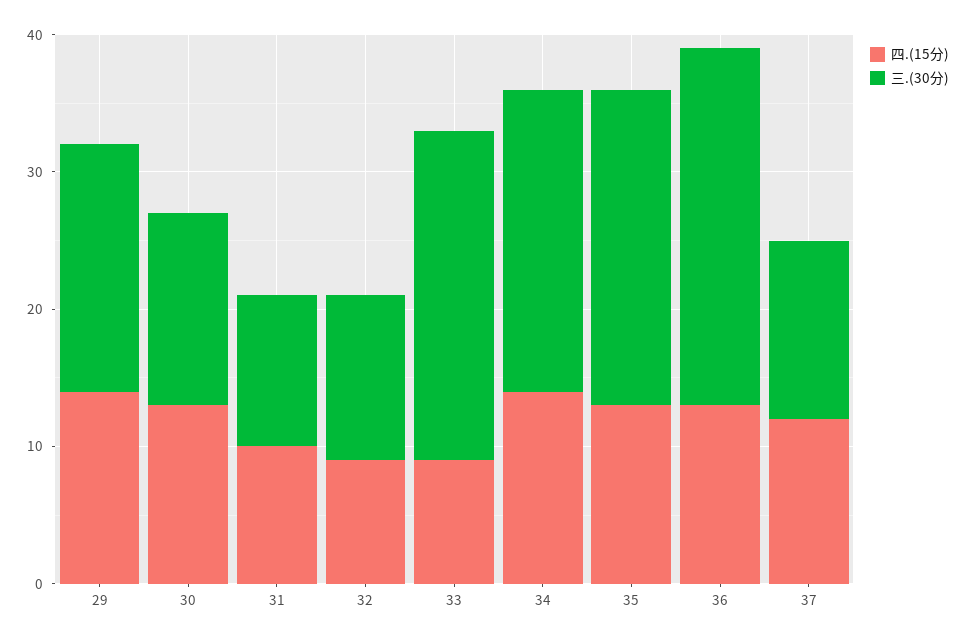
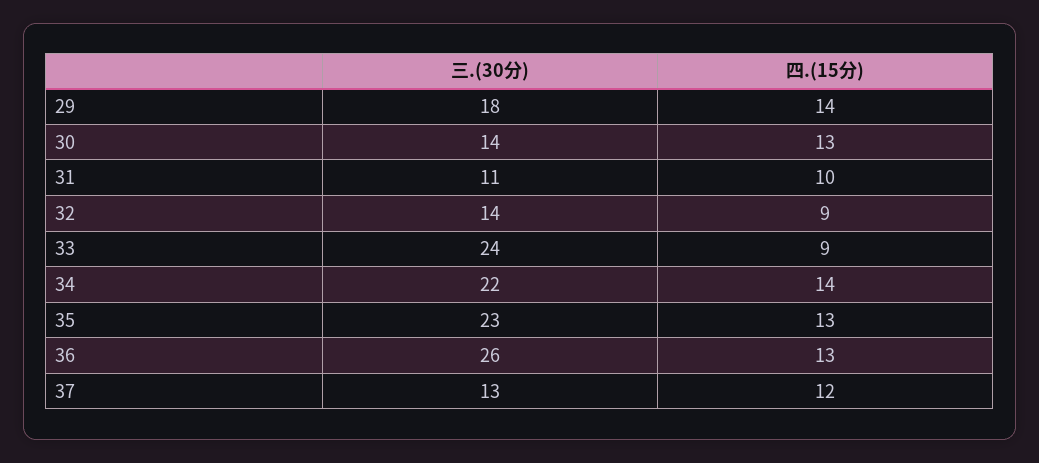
  {
    "四.(15分)": {
      "29": 14,
      "30": 13,
      "31": 10,
      "32": 9,
      "33": 9,
      "34": 14,
      "35": 13,
      "36": 13,
      "37": 12
    },
    "三.(30分)": {
      "29": 18,
      "30": 14,
      "31": 11,
-     "32": 12,
+     "32": 14,
      "33": 24,
      "34": 22,
      "35": 23,
      "36": 26,
      "37": 13
    }
  }

